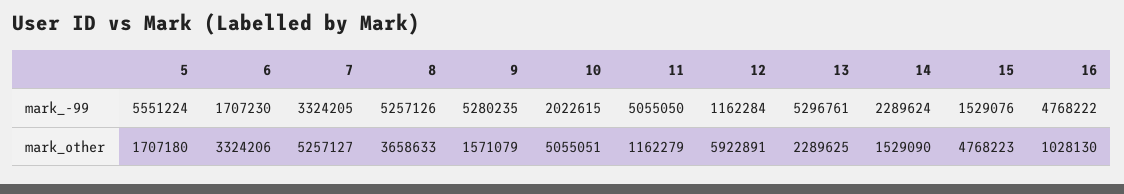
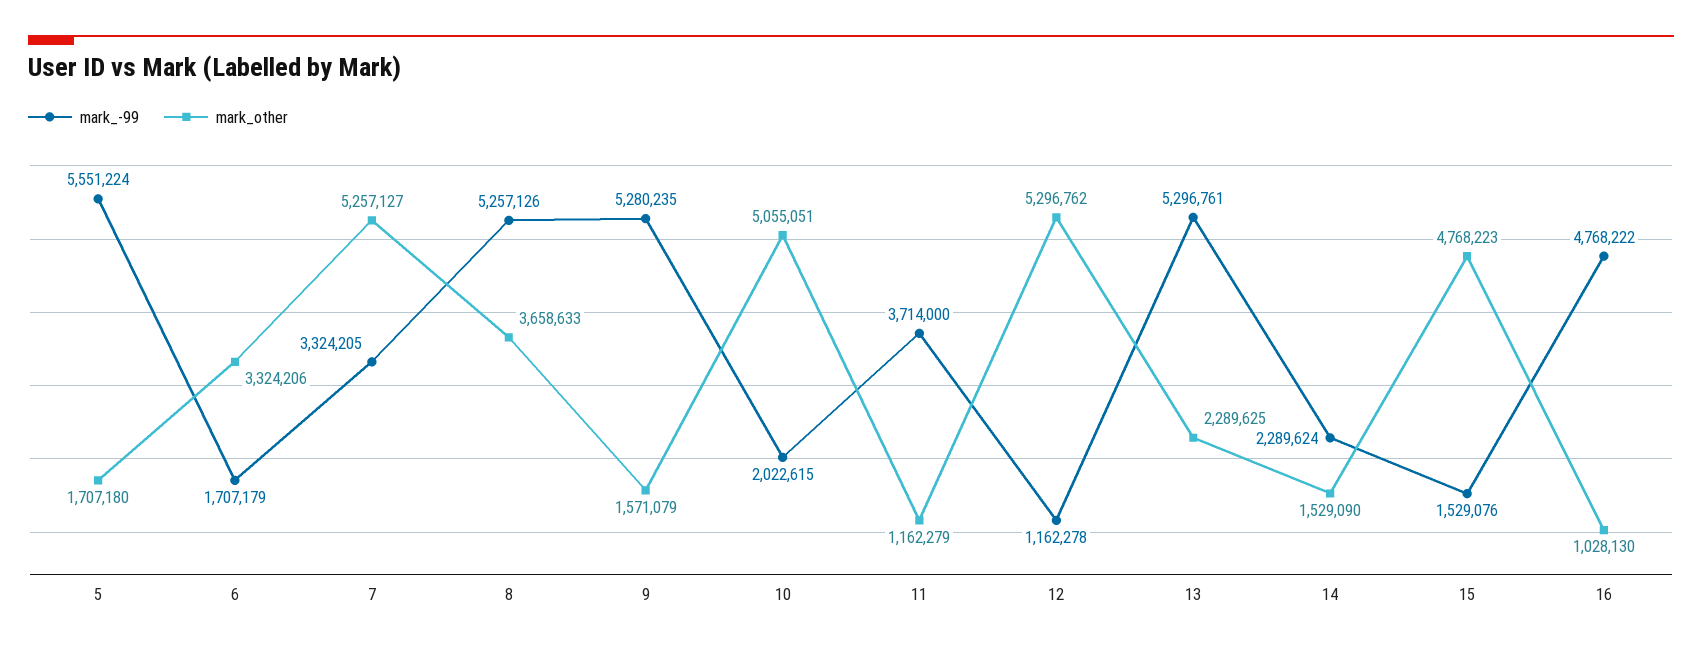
  {
    "mark_-99": {
      "5": 5551224,
-     "6": 1707230,
+     "6": 1707179,
      "7": 3324205,
      "8": 5257126,
      "9": 5280235,
      "10": 2022615,
-     "11": 5055050,
+     "11": 3714000,
-     "12": 1162284,
+     "12": 1162278,
      "13": 5296761,
      "14": 2289624,
      "15": 1529076,
      "16": 4768222
    },
    "mark_other": {
      "5": 1707180,
      "6": 3324206,
      "7": 5257127,
      "8": 3658633,
      "9": 1571079,
      "10": 5055051,
      "11": 1162279,
-     "12": 5922891,
+     "12": 5296762,
      "13": 2289625,
      "14": 1529090,
      "15": 4768223,
      "16": 1028130
    }
  }

